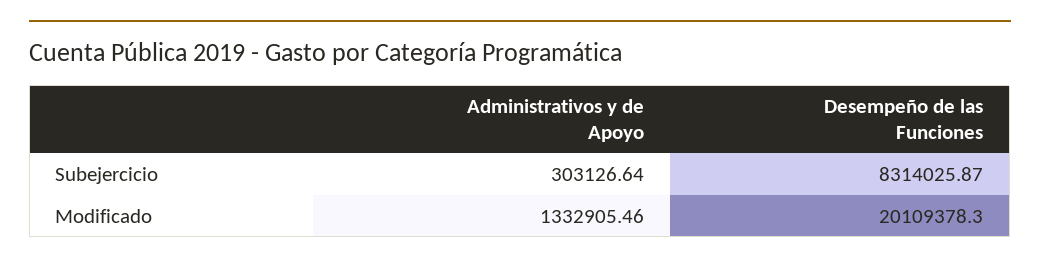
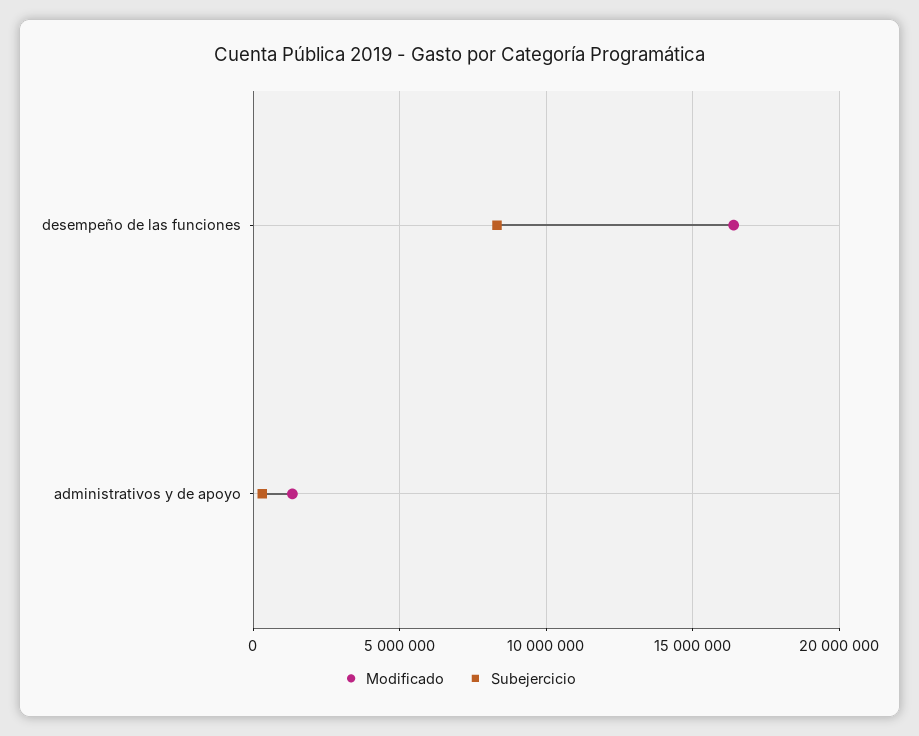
  {
    "Subejercicio": {
      "Administrativos y de Apoyo": 303126.64,
      "Desempeño de las Funciones": 8314025.87
    },
    "Modificado": {
      "Administrativos y de Apoyo": 1332905.46,
-     "Desempeño de las Funciones": 20109378.3
+     "Desempeño de las Funciones": 16500000
    }
  }

